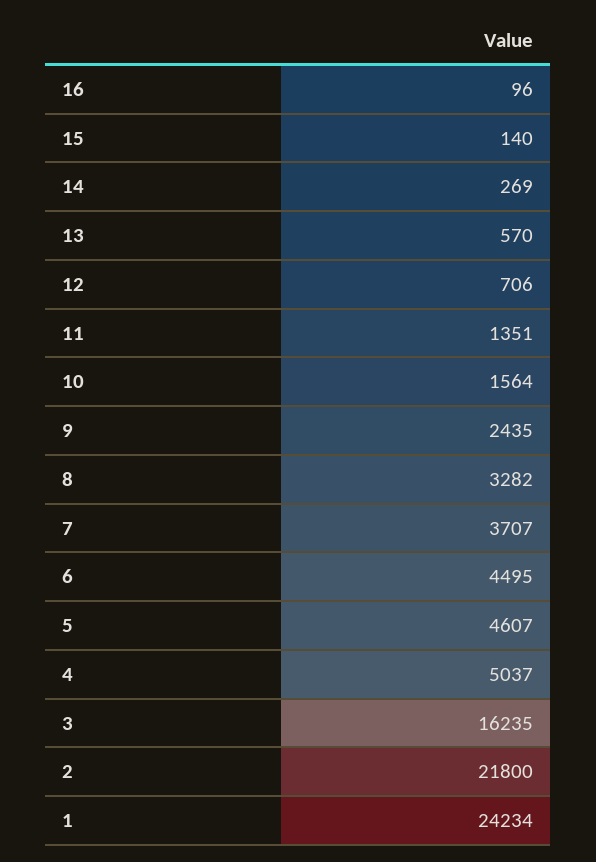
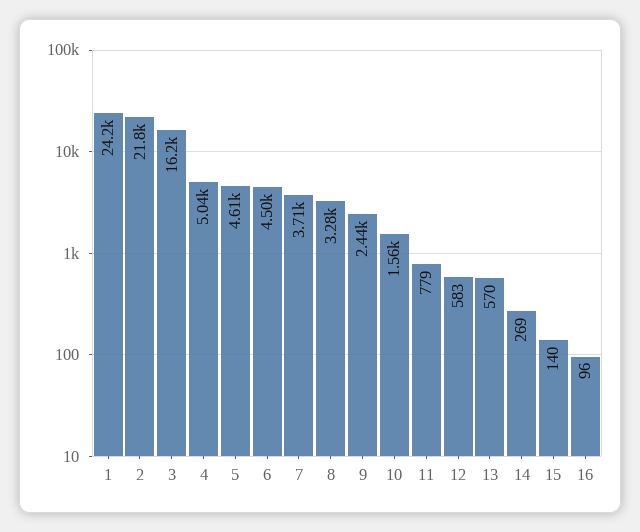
  {
    "16": 96,
    "15": 140,
    "14": 269,
    "13": 570,
-   "12": 706,
+   "12": 583,
-   "11": 1351,
+   "11": 779,
    "10": 1564,
    "9": 2435,
    "8": 3282,
    "7": 3707,
    "6": 4495,
    "5": 4607,
    "4": 5037,
    "3": 16235,
    "2": 21800,
    "1": 24234
  }

